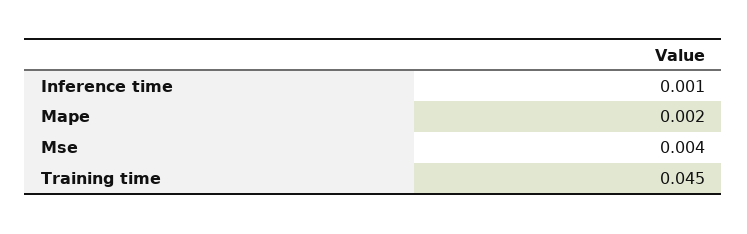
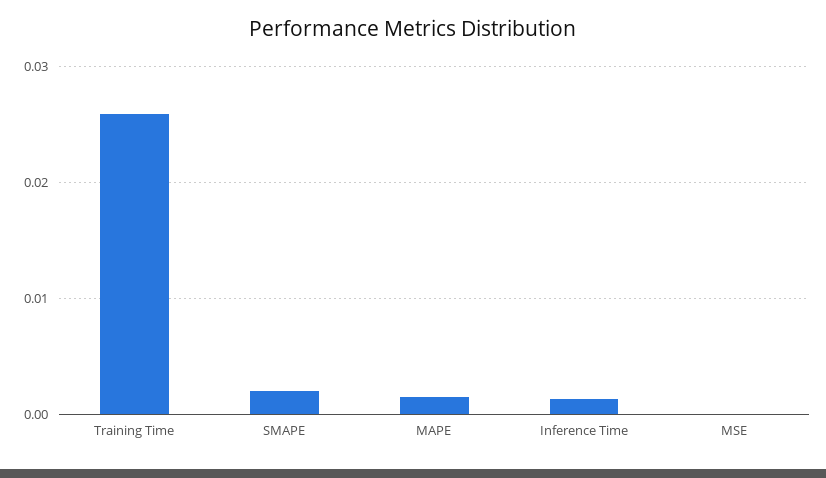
  {
    "Inference time": 0.001,
    "Mape": 0.002,
-   "Mse": 0.004,
+   "Mse": 0,
-   "Training time": 0.045
+   "Training time": 0.026,
+   "SMAPE": 0.002
  }

